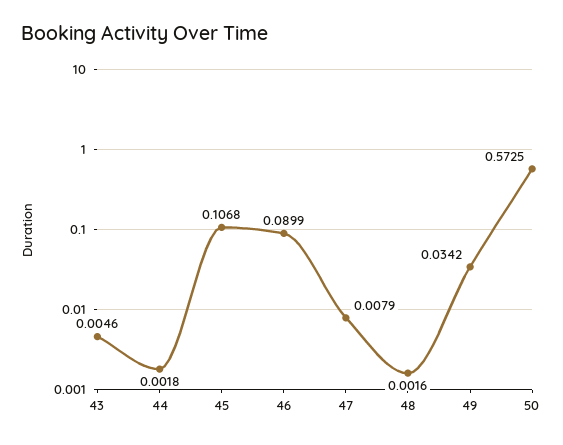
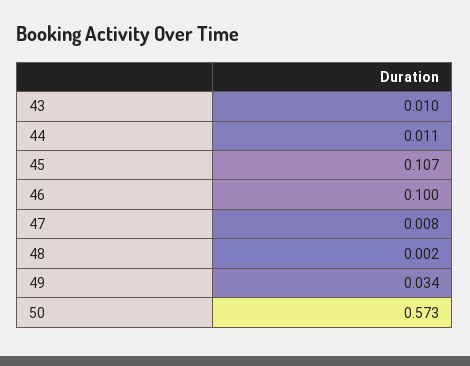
  {
-   "43": 0.0046,
+   "43": 0.01,
-   "44": 0.0018,
+   "44": 0.011,
    "45": 0.1068,
-   "46": 0.0899,
+   "46": 0.1,
    "47": 0.0079,
    "48": 0.0016,
    "49": 0.0342,
    "50": 0.5725
  }

